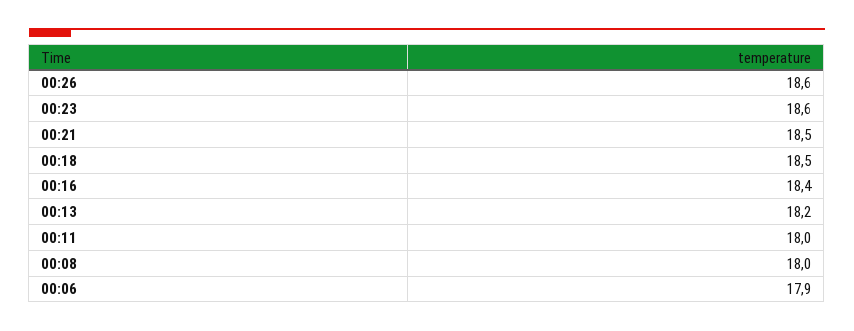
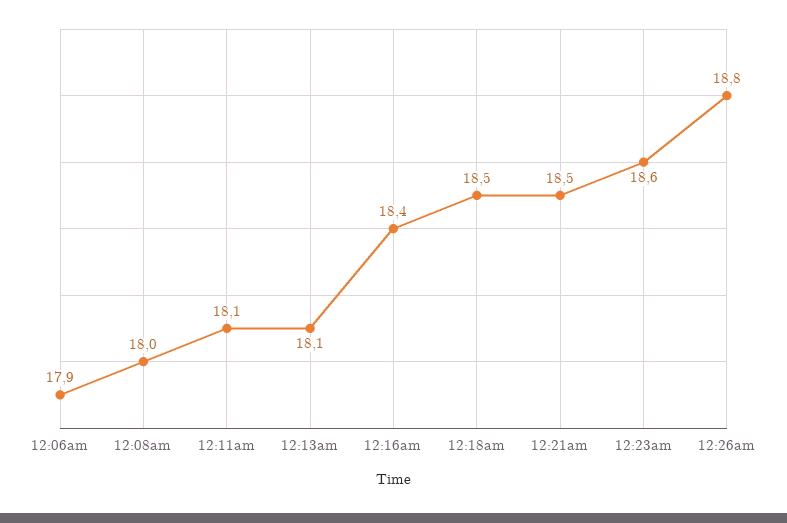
  {
-   "00:26": 18.6,
+   "00:26": 18.8,
    "00:23": 18.6,
    "00:21": 18.5,
    "00:18": 18.5,
    "00:16": 18.4,
-   "00:13": 18.2,
+   "00:13": 18.1,
-   "00:11": 18,
+   "00:11": 18.1,
    "00:08": 18,
    "00:06": 17.9
  }

